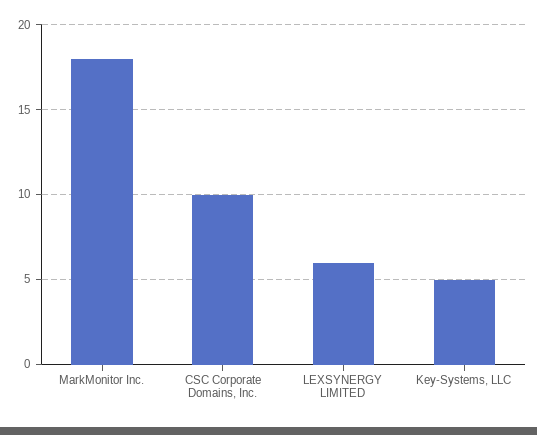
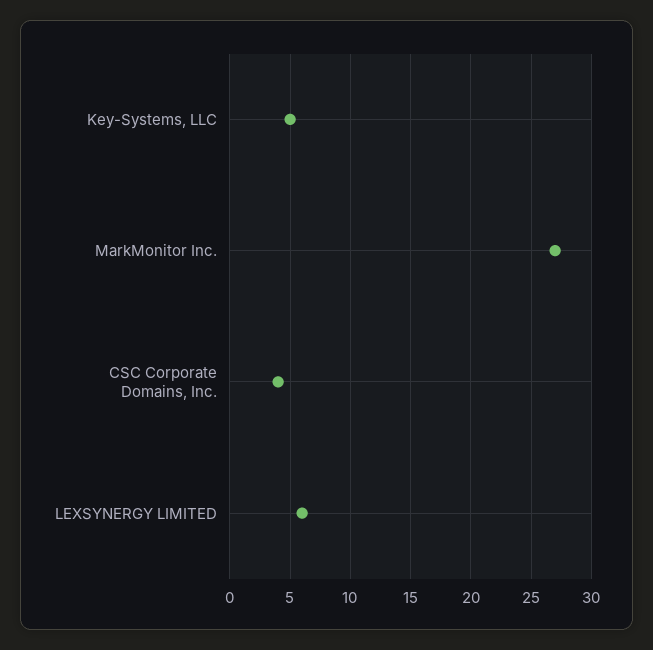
  {
-   "MarkMonitor Inc.": 18,
+   "MarkMonitor Inc.": 27,
-   "CSC Corporate Domains, Inc.": 10,
+   "CSC Corporate Domains, Inc.": 4,
    "LEXSYNERGY LIMITED": 6,
    "Key-Systems, LLC": 5
  }

